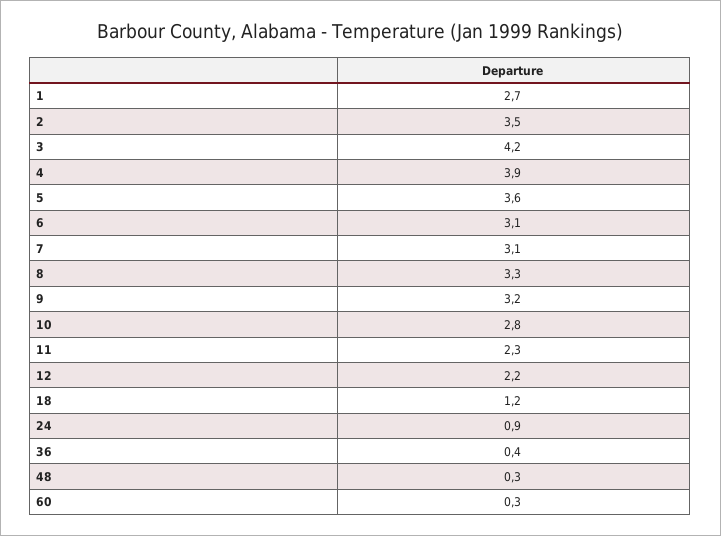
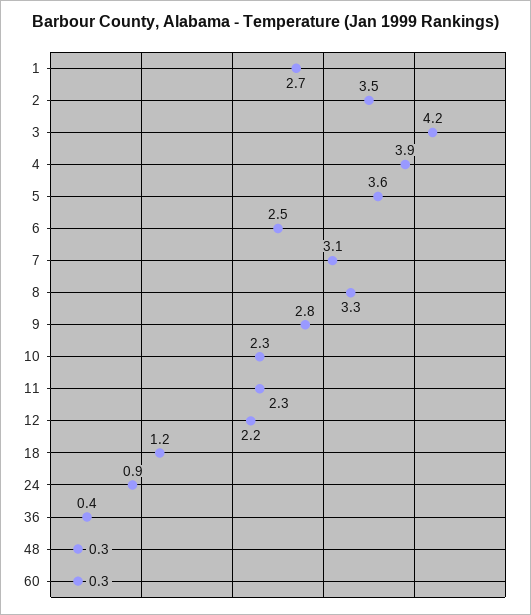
  {
    "1": 2.7,
    "2": 3.5,
    "3": 4.2,
    "4": 3.9,
    "5": 3.6,
-   "6": 3.1,
+   "6": 2.5,
    "7": 3.1,
    "8": 3.3,
-   "9": 3.2,
+   "9": 2.8,
-   "10": 2.8,
+   "10": 2.3,
    "11": 2.3,
    "12": 2.2,
    "18": 1.2,
    "24": 0.9,
    "36": 0.4,
    "48": 0.3,
    "60": 0.3
  }

